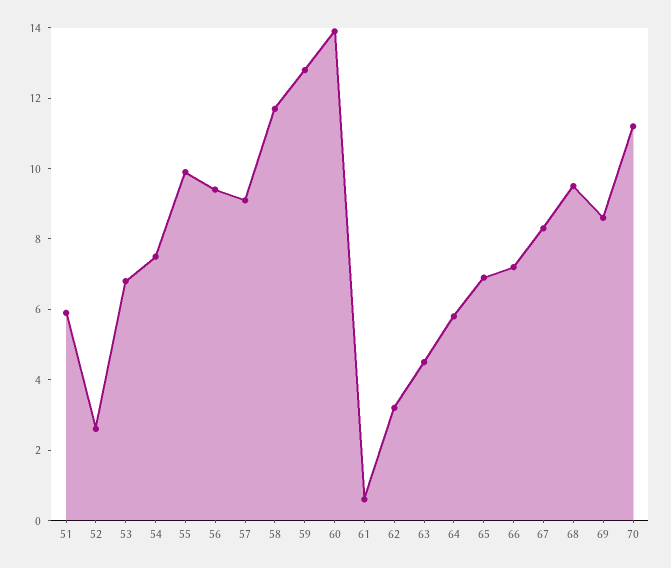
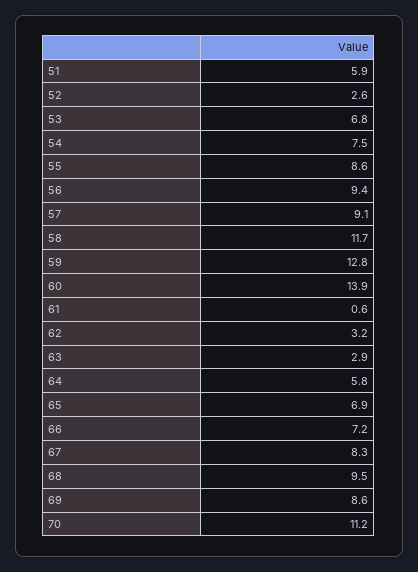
  {
    "51": 5.9,
    "52": 2.6,
    "53": 6.8,
    "54": 7.5,
-   "55": 10,
+   "55": 8.6,
    "56": 9.4,
    "57": 9.1,
    "58": 11.7,
    "59": 12.8,
    "60": 13.9,
    "61": 0.6,
    "62": 3.2,
-   "63": 4.5,
+   "63": 2.9,
    "64": 5.8,
    "65": 6.9,
    "66": 7.2,
    "67": 8.3,
    "68": 9.5,
    "69": 8.6,
    "70": 11.2
  }

